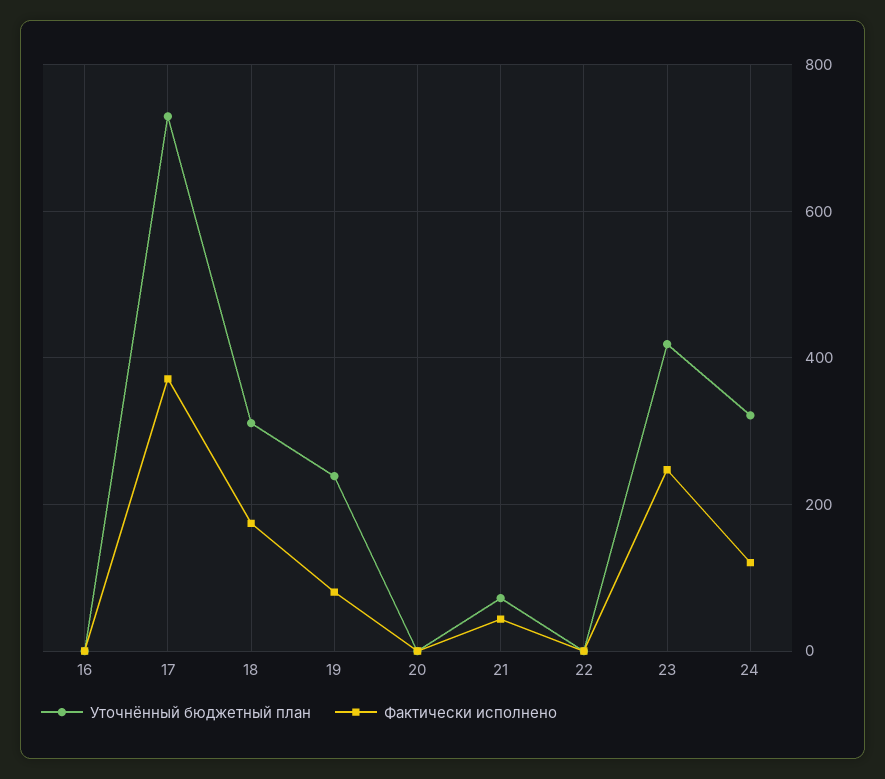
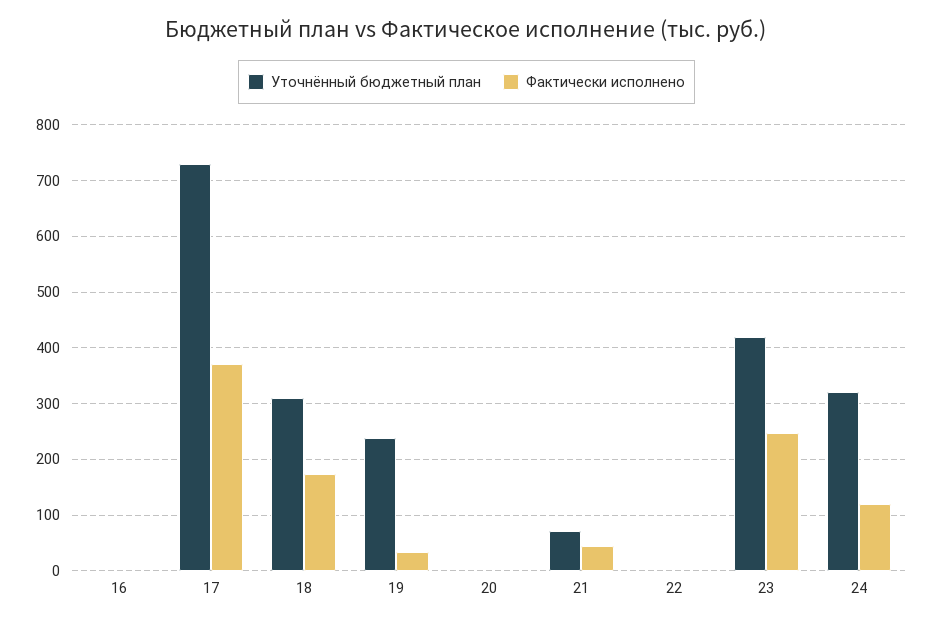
  {
    "Уточнённый бюджетный план": {
      "16": 0,
      "17": 720,
      "18": 320,
      "19": 240,
      "20": 0,
      "21": 80,
      "22": 0,
      "23": 420,
      "24": 320
    },
    "Фактически исполнено": {
      "16": 0,
      "17": 380,
      "18": 180,
-     "19": 80,
+     "19": 40,
      "20": 0,
      "21": 40,
      "22": 0,
      "23": 240,
      "24": 120
    }
  }

